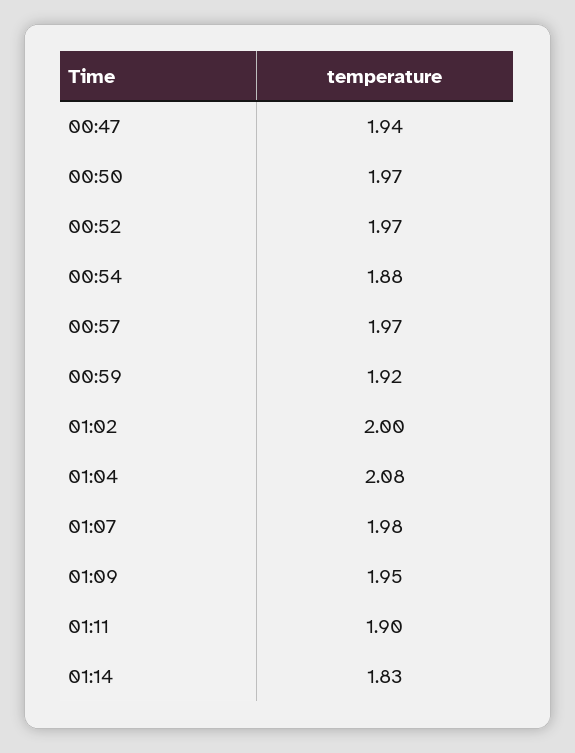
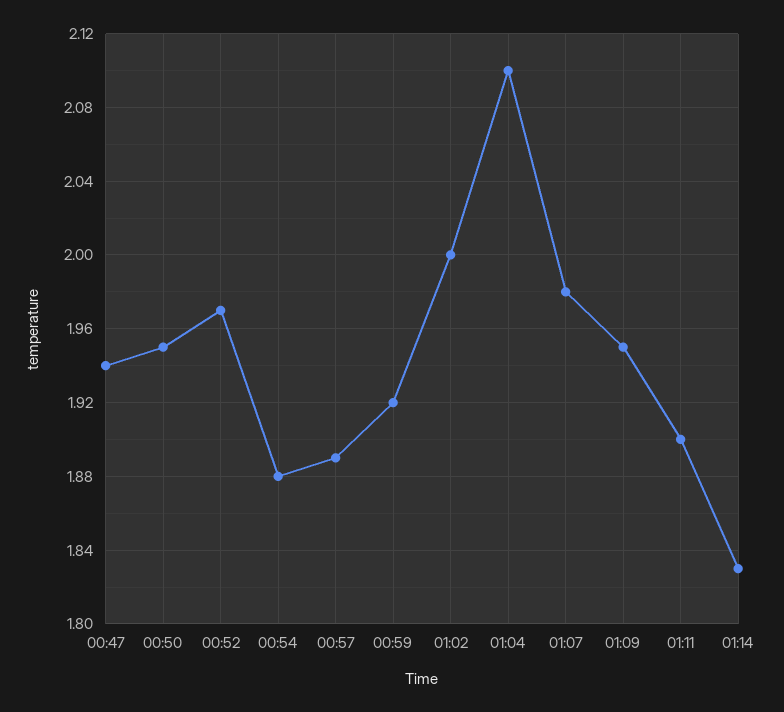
  {
    "00:47": 1.94,
-   "00:50": 1.97,
+   "00:50": 1.95,
    "00:52": 1.97,
    "00:54": 1.88,
-   "00:57": 1.97,
+   "00:57": 1.89,
    "00:59": 1.92,
    "01:02": 2,
-   "01:04": 2.08,
+   "01:04": 2.1,
    "01:07": 1.98,
    "01:09": 1.95,
    "01:11": 1.9,
    "01:14": 1.83
  }

